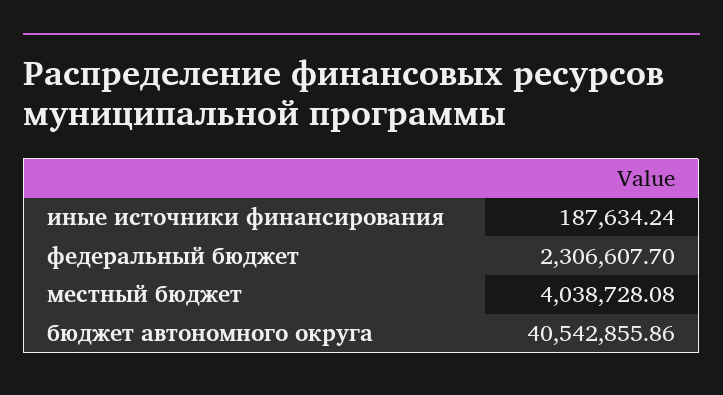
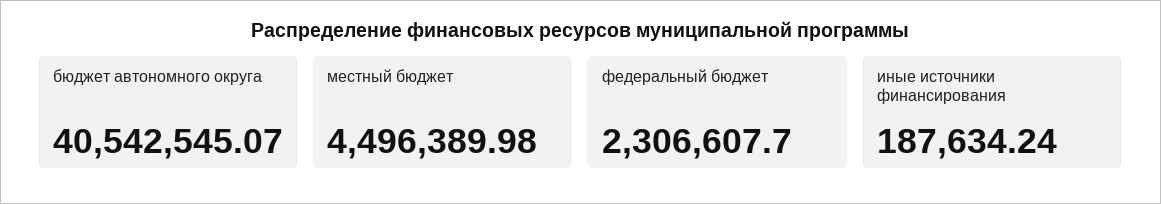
  {
    "иные источники финансирования": 187634.24,
    "федеральный бюджет": 2306607.7,
-   "местный бюджет": 4038728.08,
+   "местный бюджет": 4496389.98,
-   "бюджет автономного округа": 40542855.86
+   "бюджет автономного округа": 40542545.07
  }

